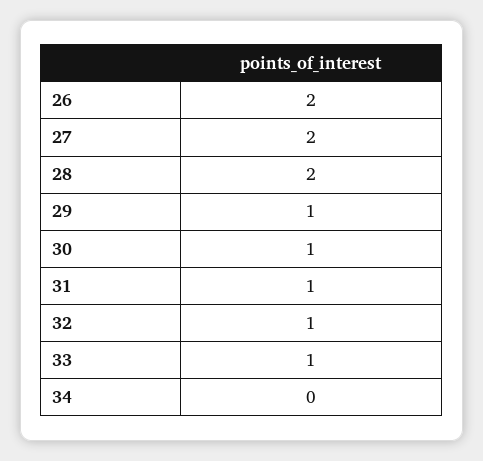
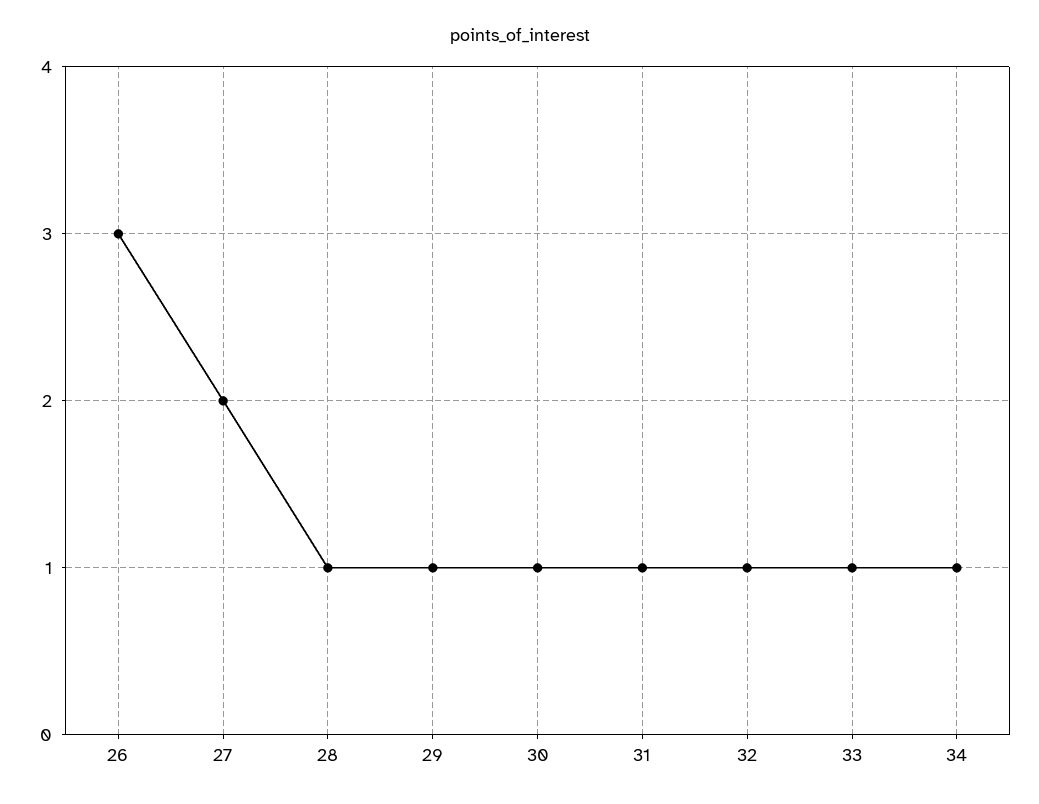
  {
-   "26": 2,
+   "26": 3,
    "27": 2,
-   "28": 2,
+   "28": 1,
    "29": 1,
    "30": 1,
    "31": 1,
    "32": 1,
    "33": 1,
-   "34": 0
+   "34": 1
  }

